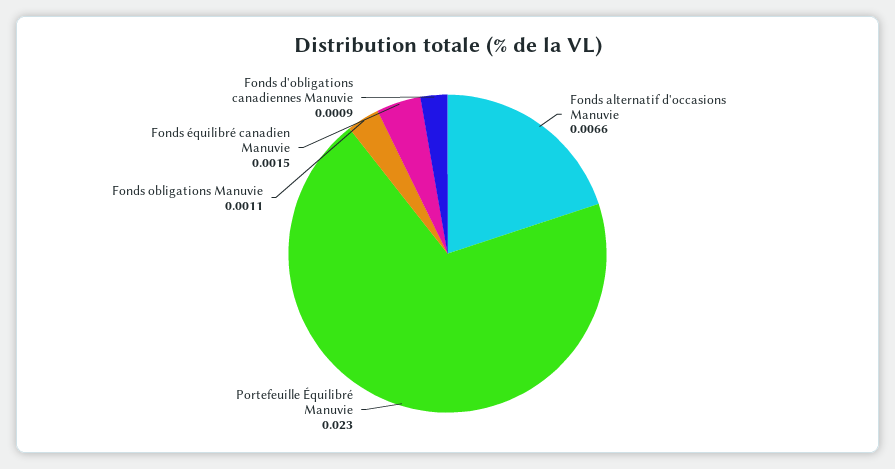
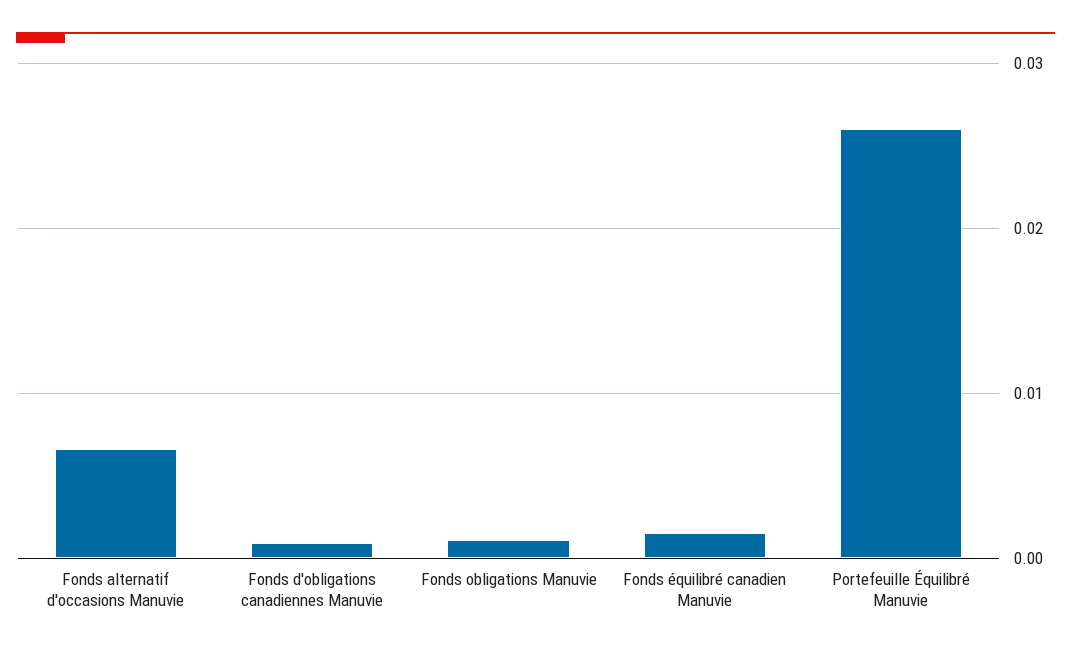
  {
    "Fonds alternatif d'occasions Manuvie": 0.0066,
-   "Portefeuille Équilibré Manuvie": 0.023,
+   "Portefeuille Équilibré Manuvie": 0.026,
    "Fonds obligations Manuvie": 0.0011,
    "Fonds équilibré canadien Manuvie": 0.0015,
    "Fonds d'obligations canadiennes Manuvie": 0.0009
  }

